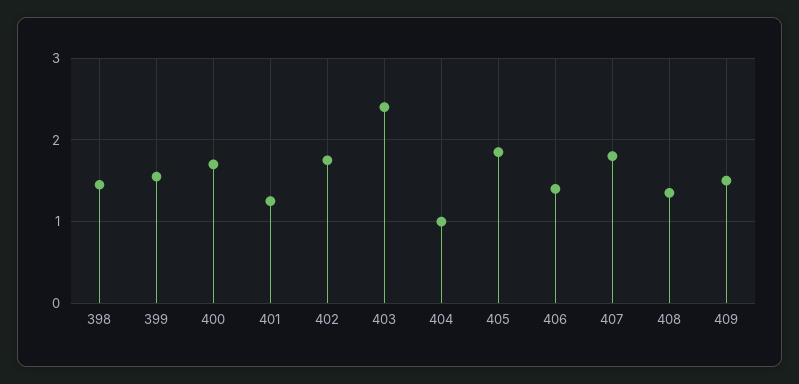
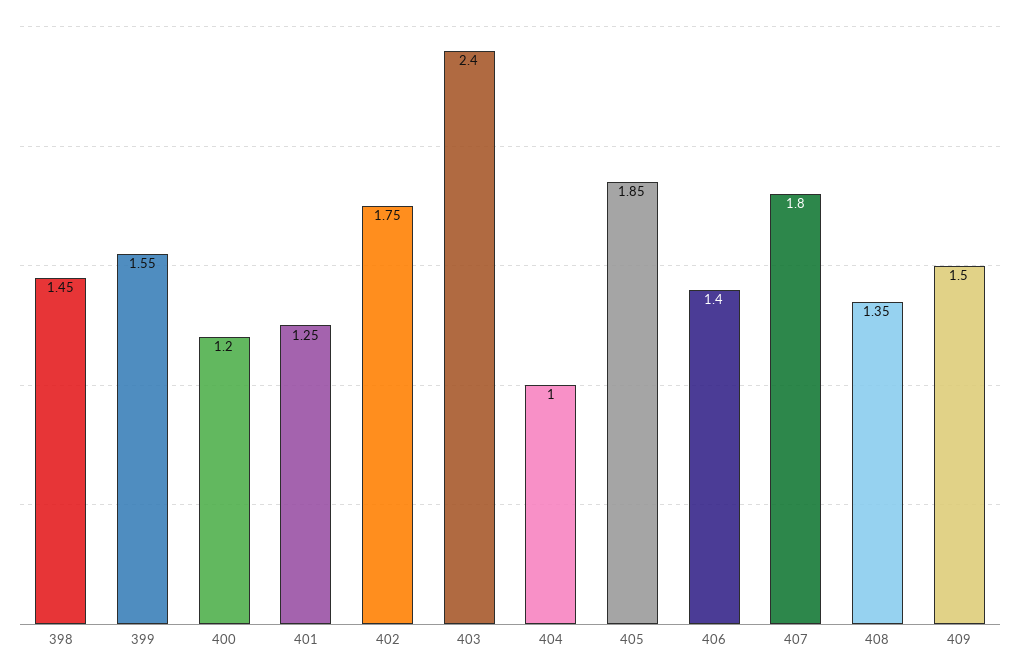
  {
    "398": 1.45,
    "399": 1.55,
-   "400": 1.7,
+   "400": 1.2,
    "401": 1.25,
    "402": 1.75,
    "403": 2.4,
    "404": 1,
    "405": 1.85,
    "406": 1.4,
    "407": 1.8,
    "408": 1.35,
    "409": 1.5
  }

